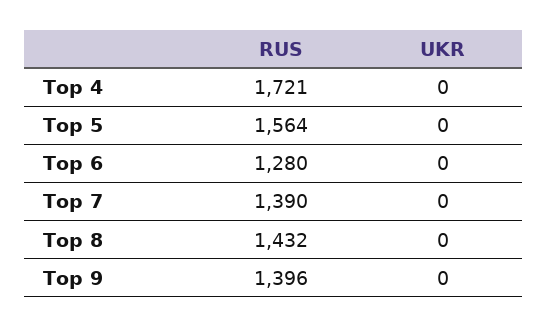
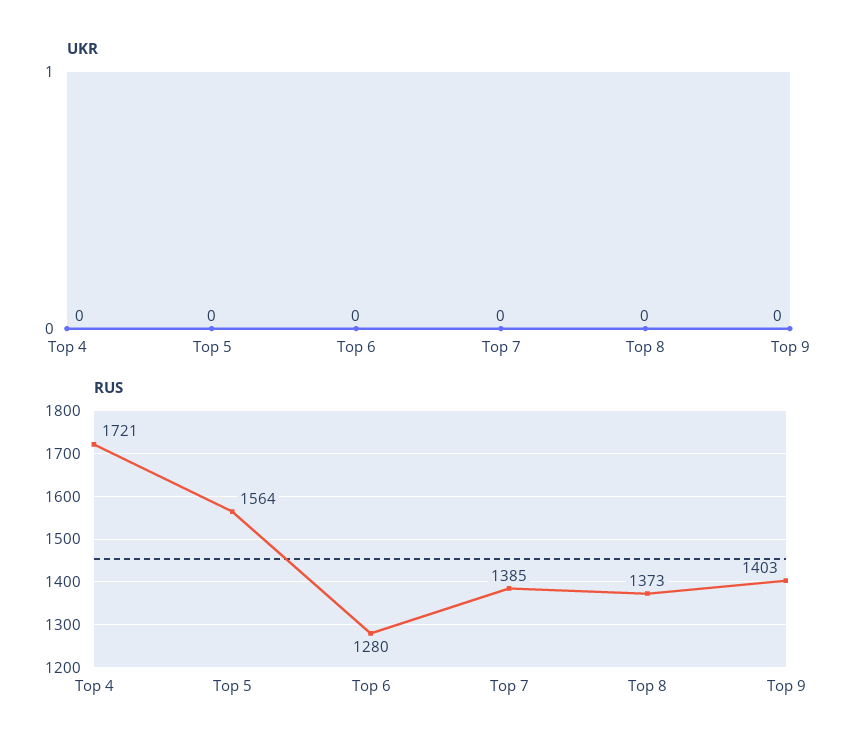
  {
    "RUS": {
      "Top 4": 1721,
      "Top 5": 1564,
      "Top 6": 1280,
-     "Top 7": 1390,
+     "Top 7": 1385,
-     "Top 8": 1432,
+     "Top 8": 1373,
-     "Top 9": 1396
+     "Top 9": 1403
    },
    "UKR": {
      "Top 4": 0,
      "Top 5": 0,
      "Top 6": 0,
      "Top 7": 0,
      "Top 8": 0,
      "Top 9": 0
    }
  }

